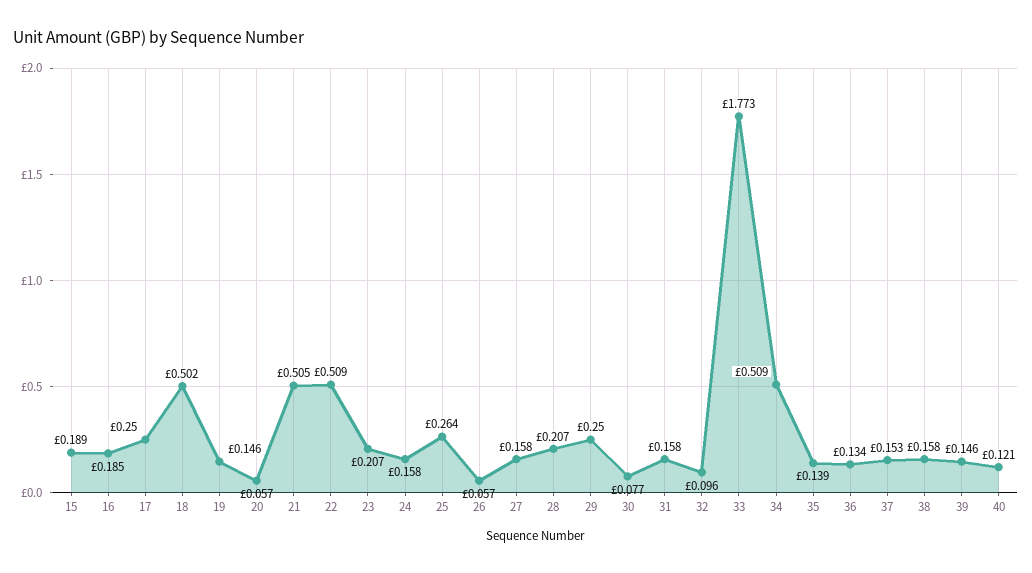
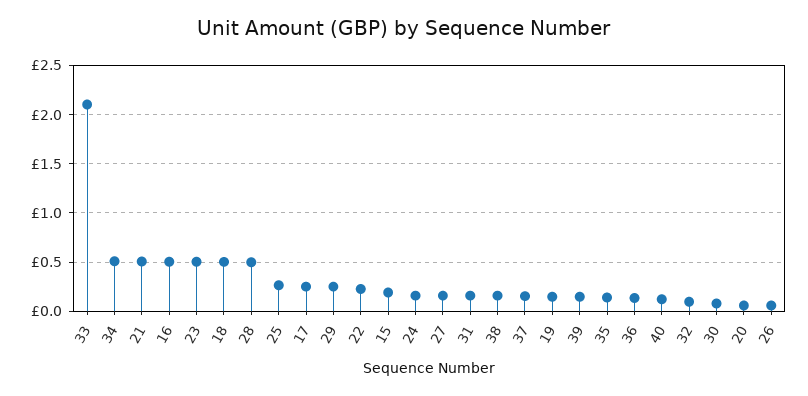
  {
    "15": 0.189,
-   "16": 0.185,
+   "16": 0.5,
    "17": 0.25,
    "18": 0.502,
    "19": 0.146,
    "20": 0.057,
    "21": 0.505,
-   "22": 0.509,
+   "22": 0.2,
-   "23": 0.207,
+   "23": 0.5,
    "24": 0.158,
    "25": 0.264,
    "26": 0.057,
    "27": 0.158,
-   "28": 0.207,
+   "28": 0.5,
    "29": 0.25,
    "30": 0.077,
    "31": 0.158,
    "32": 0.096,
-   "33": 1.773,
+   "33": 2.1,
    "34": 0.509,
    "35": 0.139,
    "36": 0.134,
    "37": 0.153,
    "38": 0.158,
    "39": 0.146,
    "40": 0.121
  }

